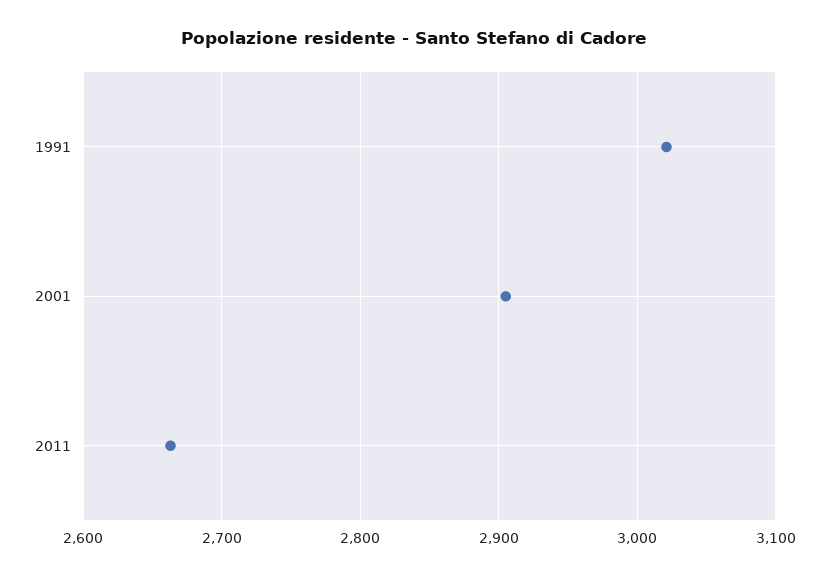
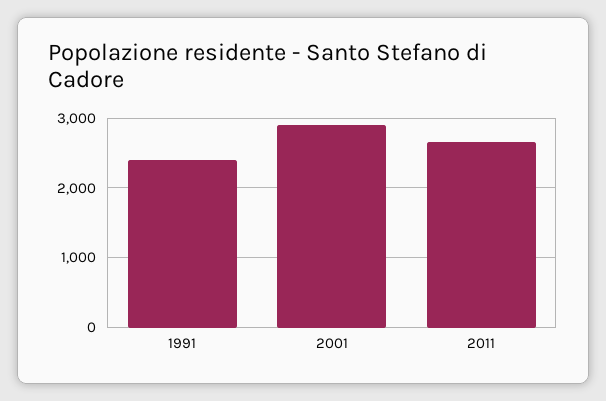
  {
-   "1991": 3020,
+   "1991": 2400,
    "2001": 2910,
    "2011": 2660
  }

